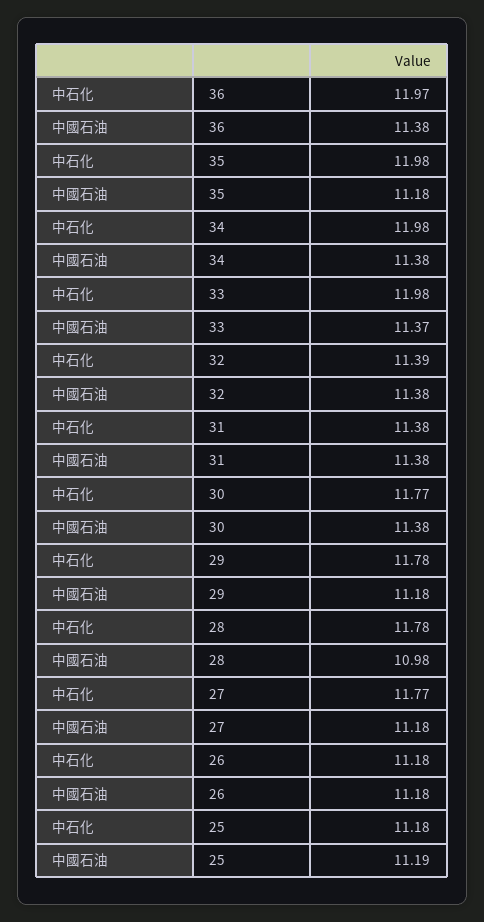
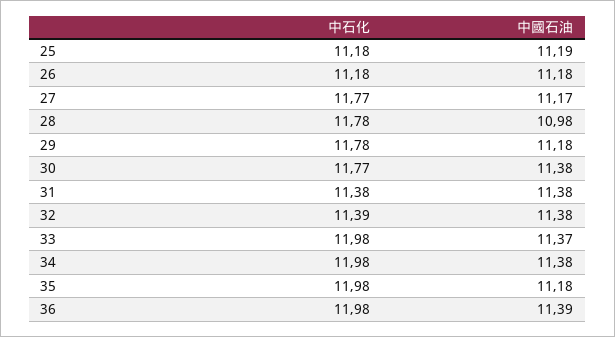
  {
    "中石化": {
-     "36": 11.97,
+     "36": 11.98,
      "35": 11.98,
      "34": 11.98,
      "33": 11.98,
      "32": 11.39,
      "31": 11.38,
      "30": 11.77,
      "29": 11.78,
      "28": 11.78,
      "27": 11.77,
      "26": 11.18,
      "25": 11.18
    },
    "中國石油": {
-     "36": 11.38,
+     "36": 11.39,
      "35": 11.18,
      "34": 11.38,
      "33": 11.37,
      "32": 11.38,
      "31": 11.38,
      "30": 11.38,
      "29": 11.18,
      "28": 10.98,
-     "27": 11.18,
+     "27": 11.17,
      "26": 11.18,
      "25": 11.19
    }
  }

